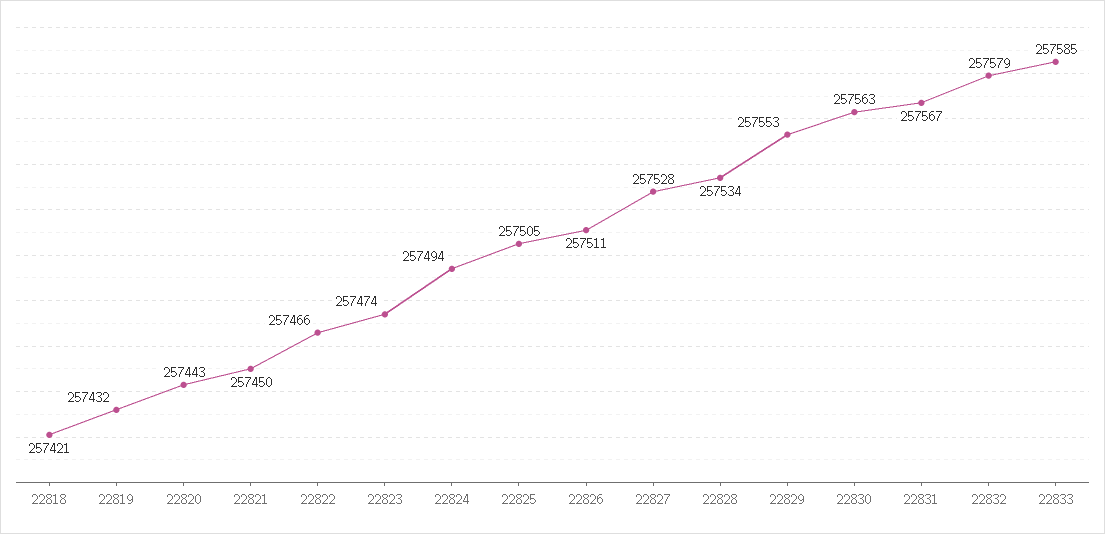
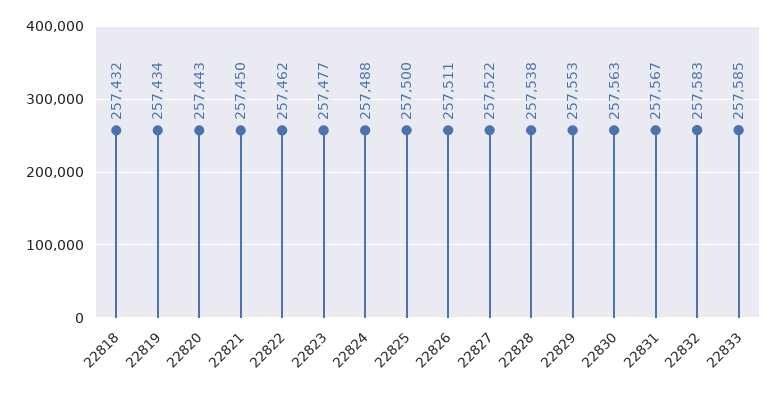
  {
-   "22818": 257421,
+   "22818": 257432,
-   "22819": 257432,
+   "22819": 257434,
    "22820": 257443,
    "22821": 257450,
-   "22822": 257466,
+   "22822": 257462,
-   "22823": 257474,
+   "22823": 257477,
-   "22824": 257494,
+   "22824": 257488,
-   "22825": 257505,
+   "22825": 257500,
    "22826": 257511,
-   "22827": 257528,
+   "22827": 257522,
-   "22828": 257534,
+   "22828": 257538,
    "22829": 257553,
    "22830": 257563,
    "22831": 257567,
-   "22832": 257579,
+   "22832": 257583,
    "22833": 257585
  }

